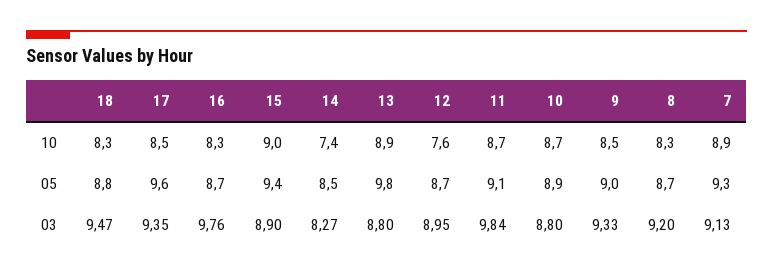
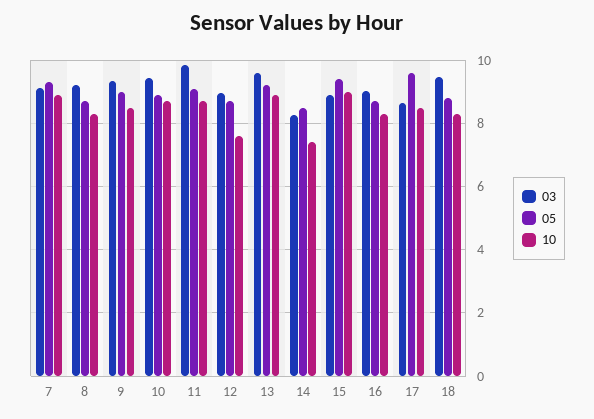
  {
    "10": {
      "18": 8.3,
      "17": 8.5,
      "16": 8.3,
      "15": 9,
      "14": 7.4,
      "13": 8.9,
      "12": 7.6,
      "11": 8.7,
      "10": 8.7,
      "9": 8.5,
      "8": 8.3,
      "7": 8.9
    },
    "05": {
      "18": 8.8,
      "17": 9.6,
      "16": 8.7,
      "15": 9.4,
      "14": 8.5,
-     "13": 9.8,
+     "13": 9.2,
      "12": 8.7,
      "11": 9.1,
      "10": 8.9,
      "9": 9,
      "8": 8.7,
      "7": 9.3
    },
    "03": {
      "18": 9.47,
-     "17": 9.35,
+     "17": 8.6,
-     "16": 9.76,
+     "16": 9,
      "15": 8.9,
      "14": 8.27,
-     "13": 8.8,
+     "13": 9.6,
      "12": 8.95,
      "11": 9.84,
-     "10": 8.8,
+     "10": 9.4,
      "9": 9.33,
      "8": 9.2,
      "7": 9.13
    }
  }

